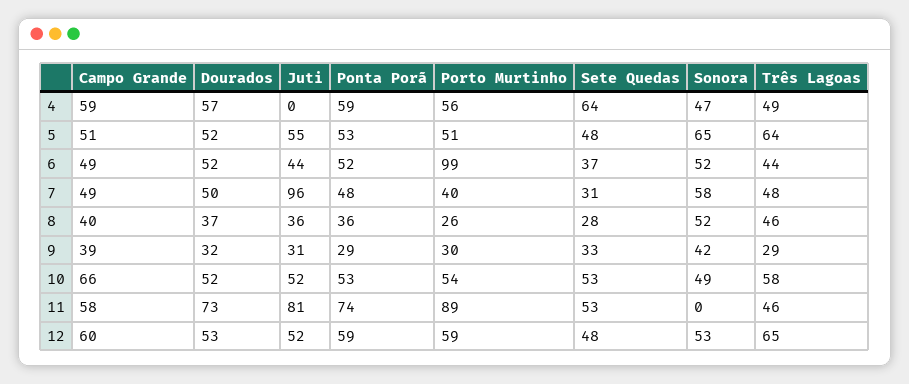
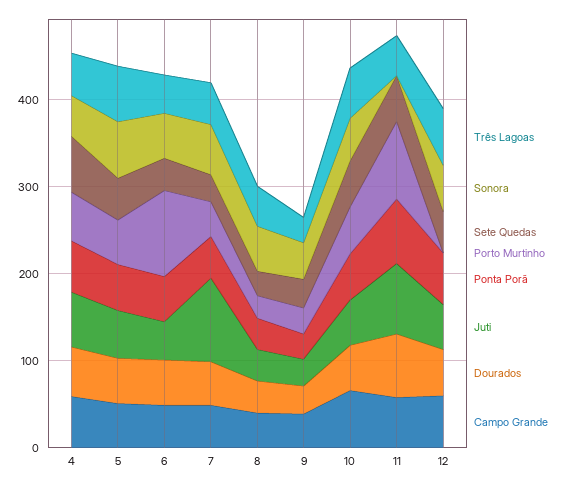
  {
    "Campo Grande": {
      "4": 59,
      "5": 51,
      "6": 49,
      "7": 49,
      "8": 40,
      "9": 39,
      "10": 66,
      "11": 58,
      "12": 60
    },
    "Dourados": {
      "4": 57,
      "5": 52,
      "6": 52,
      "7": 50,
      "8": 37,
      "9": 32,
      "10": 52,
      "11": 73,
      "12": 53
    },
    "Juti": {
-     "4": 0,
+     "4": 60,
      "5": 55,
      "6": 44,
      "7": 96,
      "8": 36,
      "9": 31,
      "10": 52,
      "11": 81,
      "12": 52
    },
    "Ponta Porã": {
      "4": 59,
      "5": 53,
      "6": 52,
      "7": 48,
      "8": 36,
      "9": 29,
      "10": 53,
      "11": 74,
      "12": 59
    },
    "Porto Murtinho": {
      "4": 56,
      "5": 51,
      "6": 99,
      "7": 40,
      "8": 26,
      "9": 30,
      "10": 54,
      "11": 89,
-     "12": 59
+     "12": 0
    },
    "Sete Quedas": {
      "4": 64,
      "5": 48,
      "6": 37,
      "7": 31,
      "8": 28,
      "9": 33,
      "10": 53,
      "11": 53,
      "12": 48
    },
    "Sonora": {
      "4": 47,
      "5": 65,
      "6": 52,
      "7": 58,
      "8": 52,
      "9": 42,
      "10": 49,
      "11": 0,
      "12": 53
    },
    "Três Lagoas": {
      "4": 49,
      "5": 64,
      "6": 44,
      "7": 48,
      "8": 46,
      "9": 29,
      "10": 58,
      "11": 46,
      "12": 65
    }
  }

